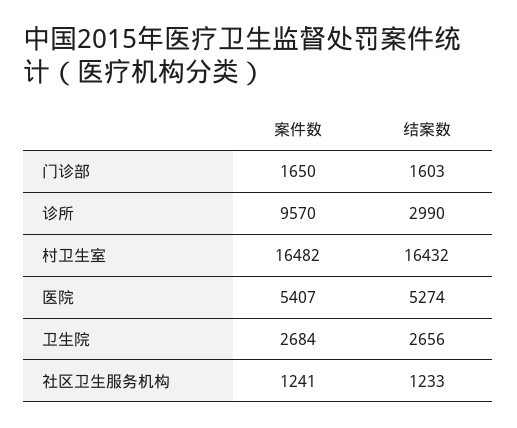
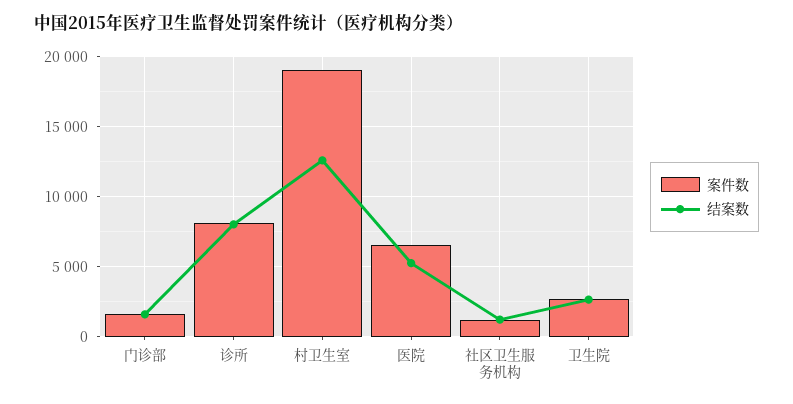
  {
    "案件数": {
      "门诊部": 1650,
-     "诊所": 9570,
+     "诊所": 8000,
-     "村卫生室": 16482,
+     "村卫生室": 19000,
-     "医院": 5407,
+     "医院": 6500,
      "卫生院": 2684,
      "社区卫生服务机构": 1241
    },
    "结案数": {
      "门诊部": 1603,
-     "诊所": 2990,
+     "诊所": 8000,
-     "村卫生室": 16432,
+     "村卫生室": 12500,
      "医院": 5274,
      "卫生院": 2656,
      "社区卫生服务机构": 1233
    }
  }

